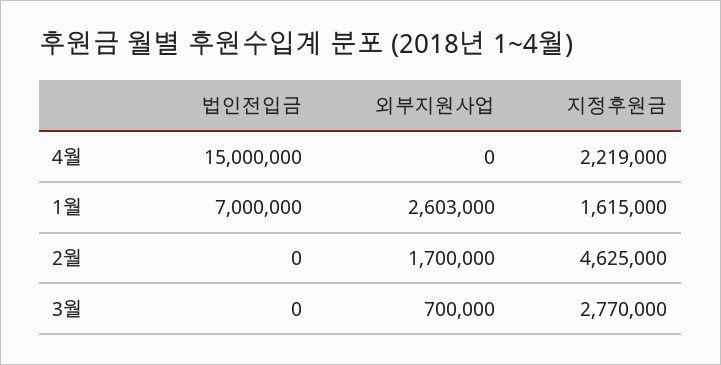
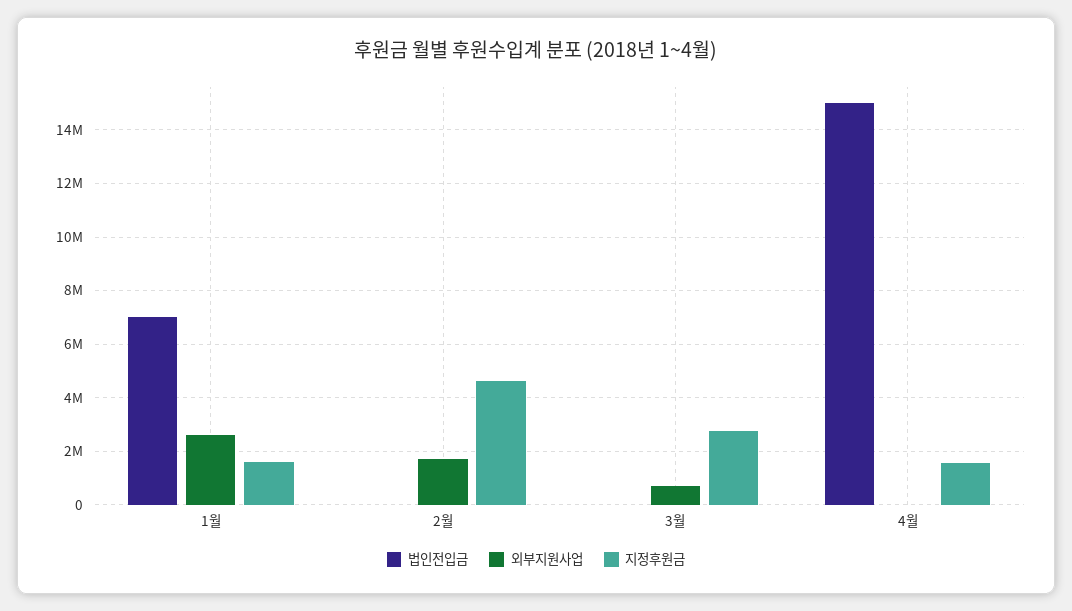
  {
    "법인전입금": {
      "4월": 15000000,
      "1월": 7000000,
      "2월": 0,
      "3월": 0
    },
    "외부지원사업": {
      "4월": 0,
      "1월": 2603000,
      "2월": 1700000,
      "3월": 700000
    },
    "지정후원금": {
-     "4월": 2219000,
+     "4월": 1500000,
      "1월": 1615000,
      "2월": 4625000,
      "3월": 2770000
    }
  }

